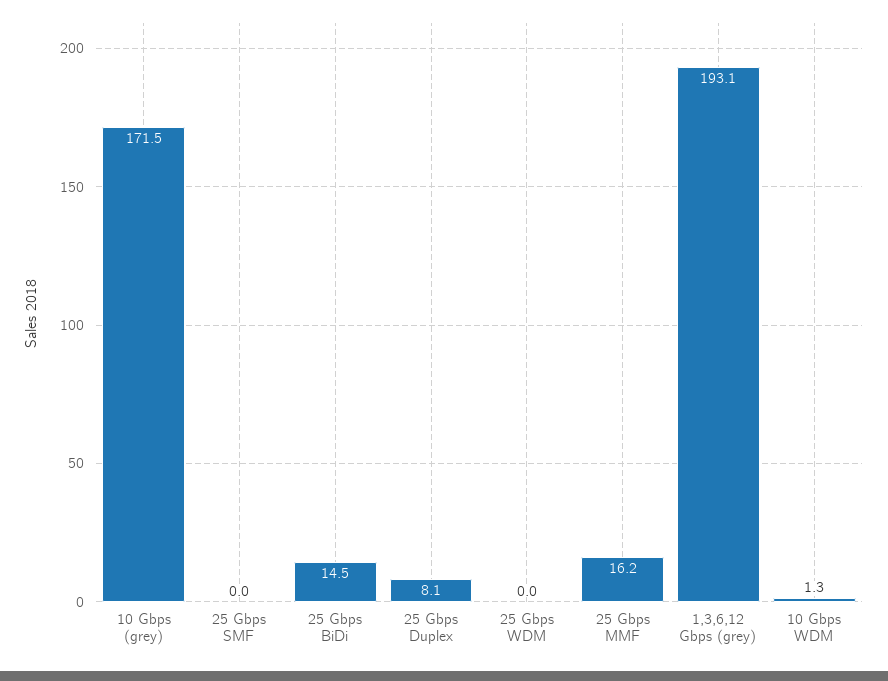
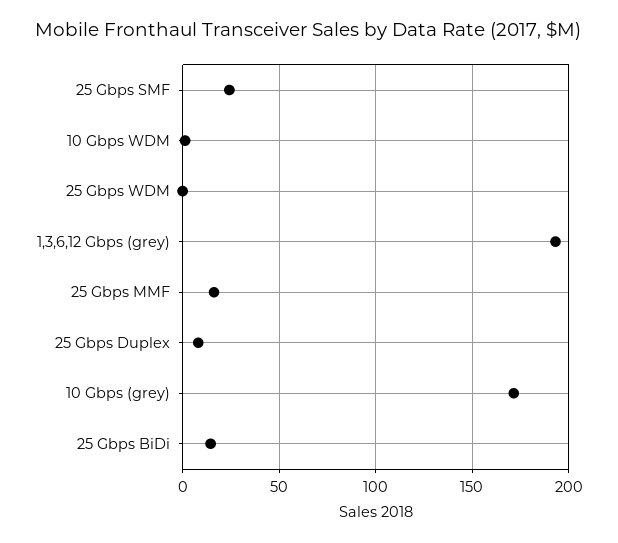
  {
    "10 Gbps (grey)": 171.5,
-   "25 Gbps SMF": 0,
+   "25 Gbps SMF": 25,
    "25 Gbps BiDi": 14.5,
    "25 Gbps Duplex": 8.1,
    "25 Gbps WDM": 0,
    "25 Gbps MMF": 16.2,
    "1,3,6,12 Gbps (grey)": 193.1,
    "10 Gbps WDM": 1.3
  }

